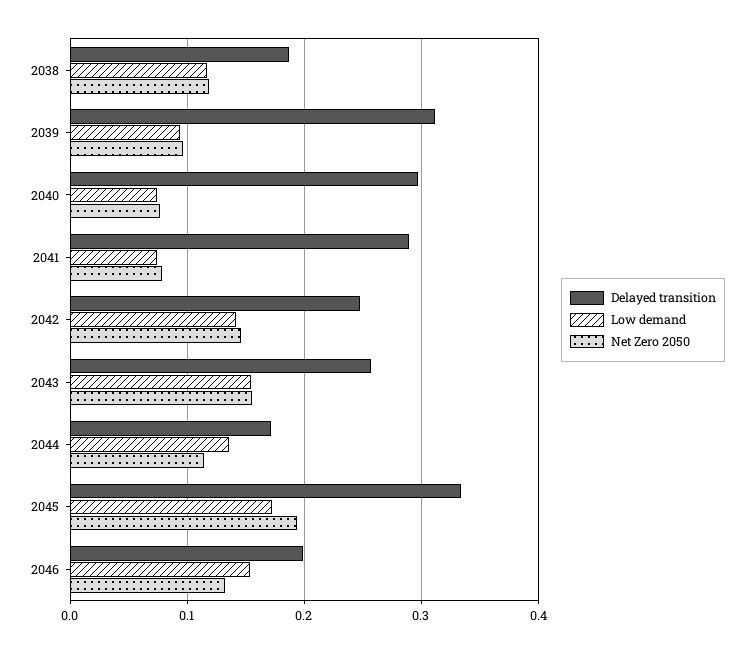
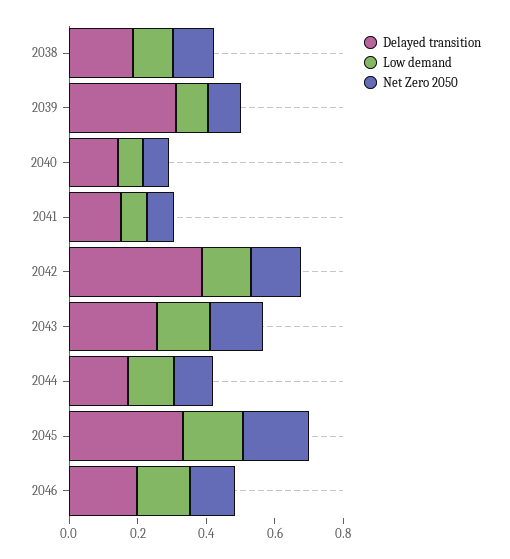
  {
    "Delayed transition": {
      "2038": 0.19,
      "2039": 0.31,
-     "2040": 0.3,
+     "2040": 0.15,
-     "2041": 0.29,
+     "2041": 0.15,
-     "2042": 0.25,
+     "2042": 0.4,
      "2043": 0.26,
      "2044": 0.17,
      "2045": 0.33,
      "2046": 0.2
    },
    "Low demand": {
      "2038": 0.12,
      "2039": 0.09,
      "2040": 0.07,
      "2041": 0.07,
      "2042": 0.14,
      "2043": 0.15,
      "2044": 0.14,
      "2045": 0.17,
      "2046": 0.15
    },
    "Net Zero 2050": {
      "2038": 0.12,
      "2039": 0.1,
      "2040": 0.08,
      "2041": 0.08,
      "2042": 0.15,
      "2043": 0.16,
      "2044": 0.11,
      "2045": 0.19,
      "2046": 0.13
    }
  }

